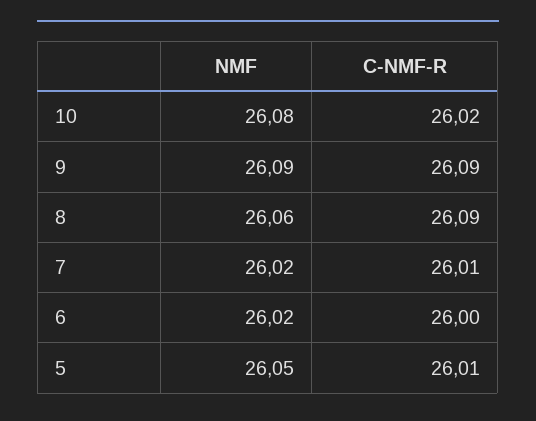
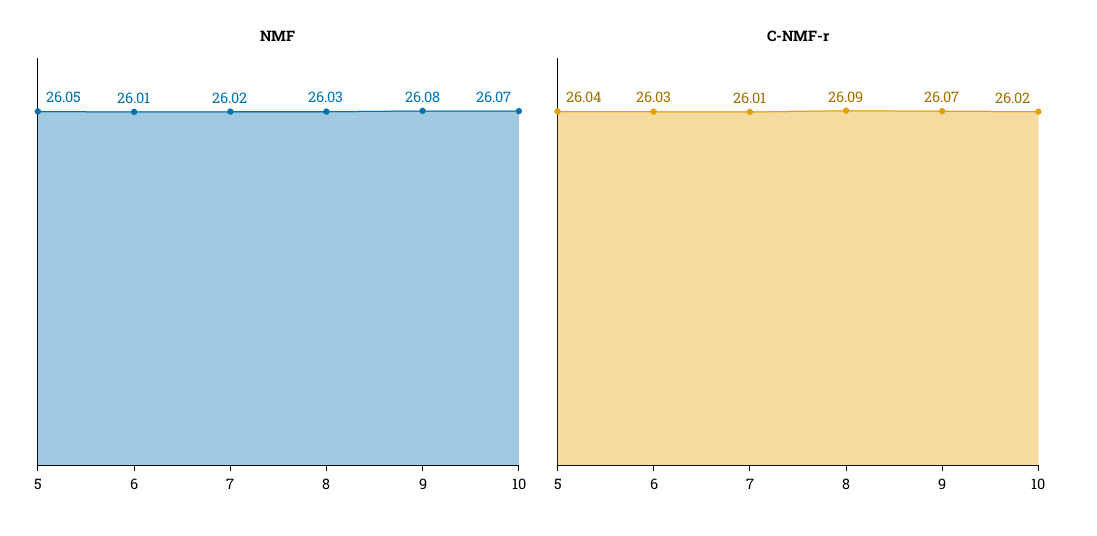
  {
    "NMF": {
-     "10": 26.08,
+     "10": 26.07,
-     "9": 26.09,
+     "9": 26.08,
-     "8": 26.06,
+     "8": 26.03,
      "7": 26.02,
-     "6": 26.02,
+     "6": 26.01,
      "5": 26.05
    },
    "C-NMF-R": {
      "10": 26.02,
-     "9": 26.09,
+     "9": 26.07,
      "8": 26.09,
      "7": 26.01,
-     "6": 26,
+     "6": 26.03,
-     "5": 26.01
+     "5": 26.04
    }
  }

